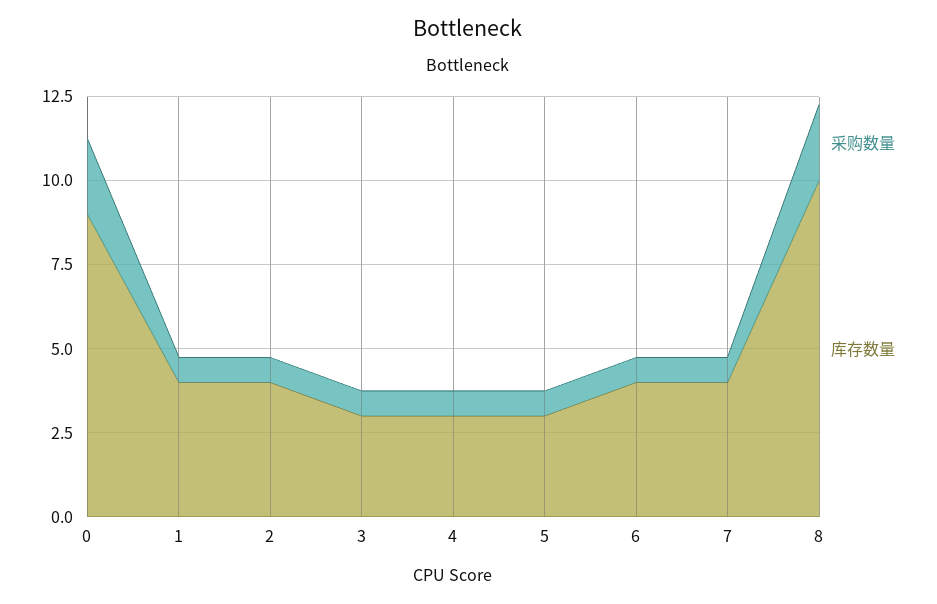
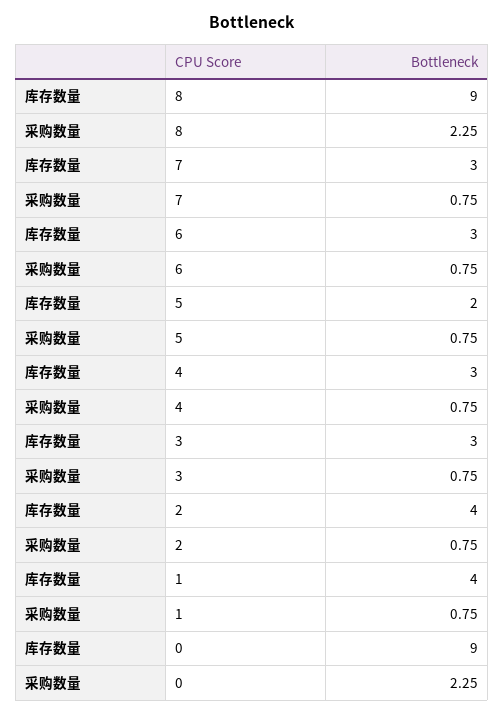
  {
    "采购数量": {
      "0": 2.25,
      "1": 0.75,
      "2": 0.75,
      "3": 0.75,
      "4": 0.75,
      "5": 0.75,
      "6": 0.75,
      "7": 0.75,
      "8": 2.25
    },
    "库存数量": {
      "0": 9,
      "1": 4,
      "2": 4,
      "3": 3,
      "4": 3,
-     "5": 3,
+     "5": 2,
-     "6": 4,
+     "6": 3,
-     "7": 4,
+     "7": 3,
-     "8": 10
+     "8": 9
    }
  }

